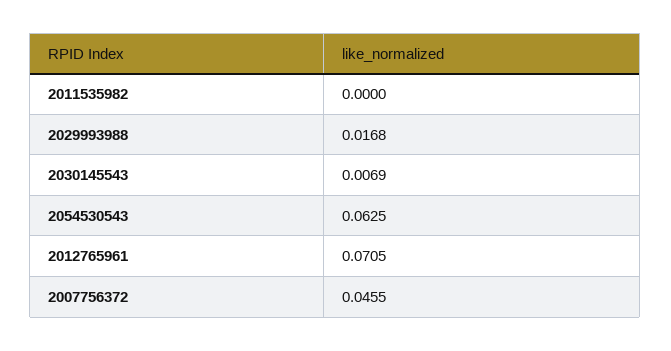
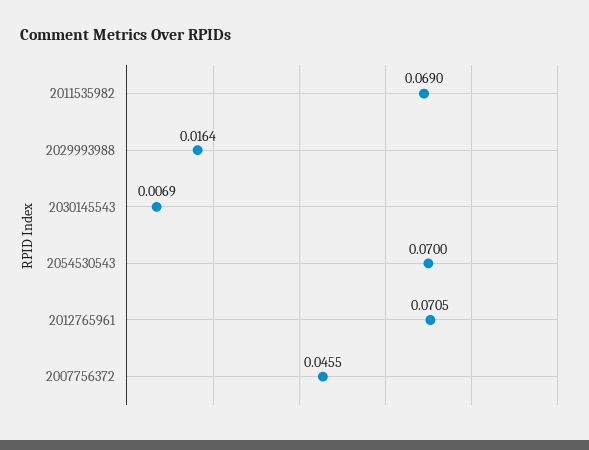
  {
-   "2011535982": 0,
+   "2011535982": 0.069,
-   "2029993988": 0.0168,
+   "2029993988": 0.0164,
    "2030145543": 0.0069,
-   "2054530543": 0.0625,
+   "2054530543": 0.07,
    "2012765961": 0.0705,
    "2007756372": 0.0455
  }

